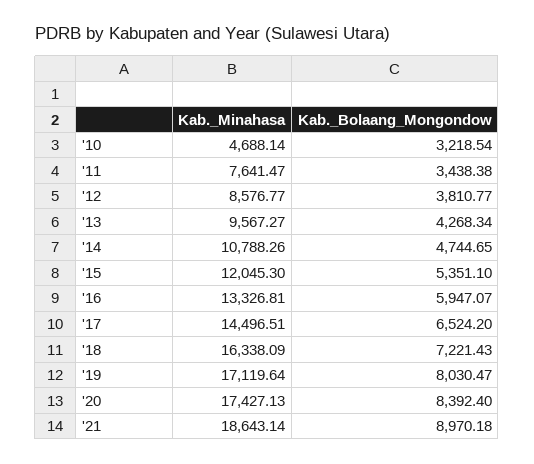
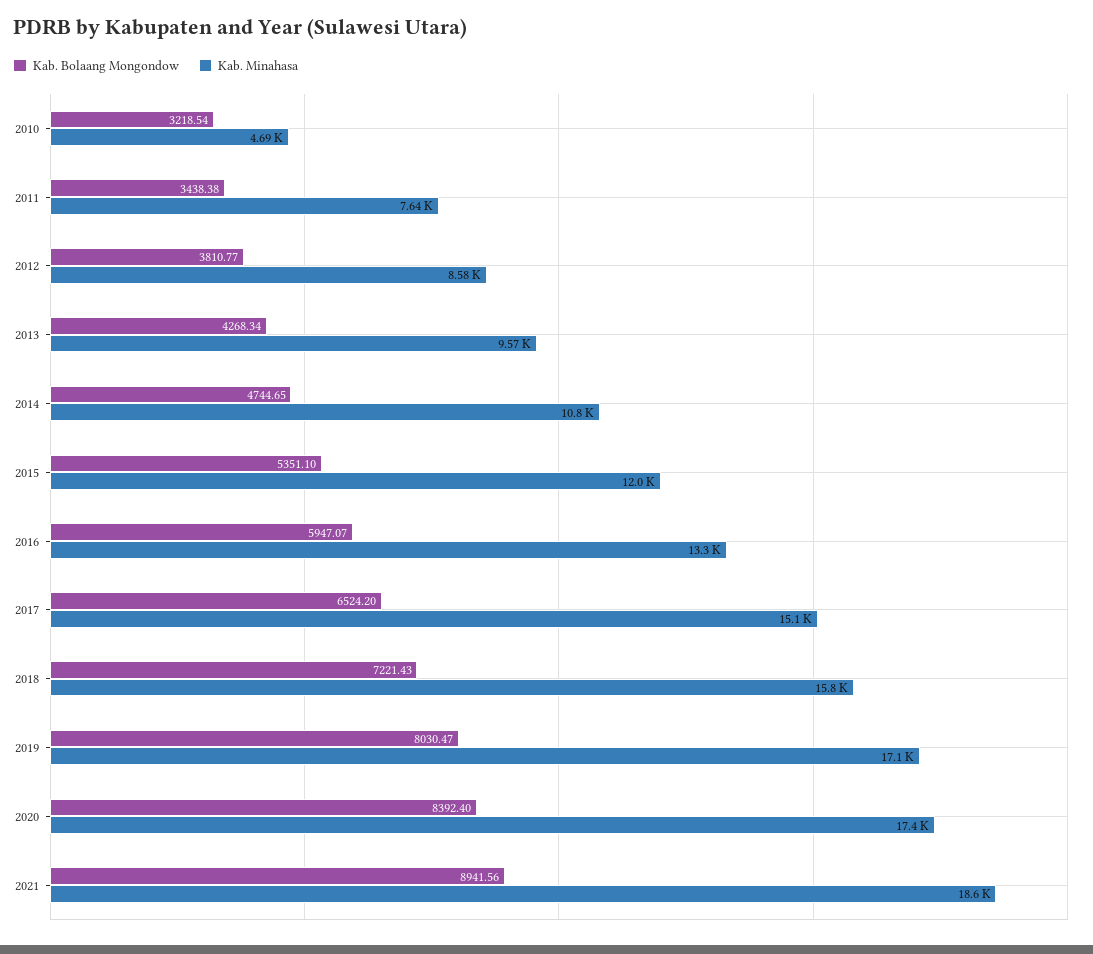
  {
    "Kab._Minahasa": {
      "'10": 4688.14,
      "'11": 7641.47,
      "'12": 8576.77,
      "'13": 9567.27,
      "'14": 10788.26,
      "'15": 12045.3,
      "'16": 13326.81,
-     "'17": 14496.51,
+     "'17": 15100,
-     "'18": 16338.09,
+     "'18": 15800,
      "'19": 17119.64,
      "'20": 17427.13,
      "'21": 18643.14
    },
    "Kab._Bolaang_Mongondow": {
      "'10": 3218.54,
      "'11": 3438.38,
      "'12": 3810.77,
      "'13": 4268.34,
      "'14": 4744.65,
      "'15": 5351.1,
      "'16": 5947.07,
      "'17": 6524.2,
      "'18": 7221.43,
      "'19": 8030.47,
      "'20": 8392.4,
-     "'21": 8970.18
+     "'21": 8941.56
    }
  }

